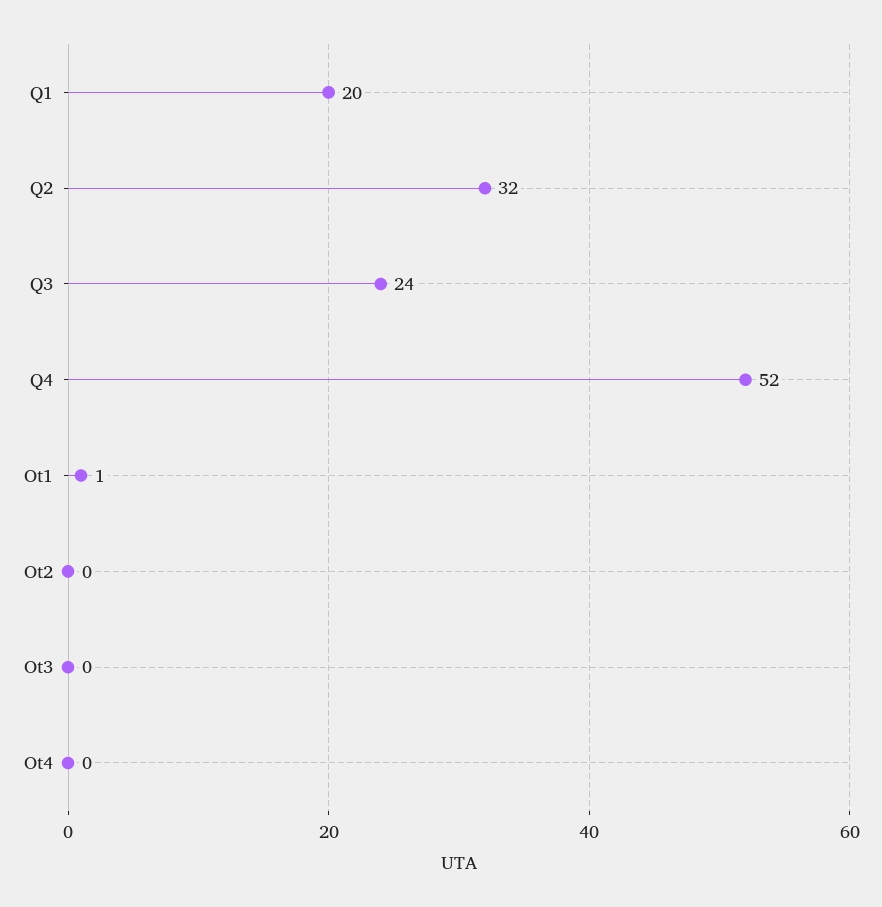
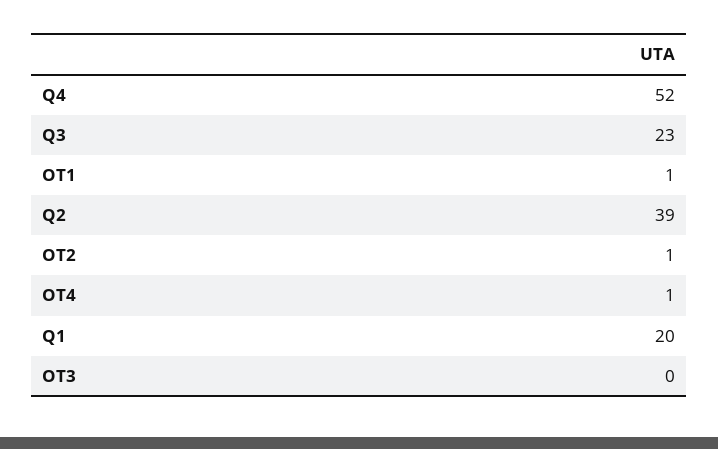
  {
    "Q1": 20,
-   "Q2": 32,
+   "Q2": 39,
-   "Q3": 24,
+   "Q3": 23,
    "Q4": 52,
    "Ot1": 1,
-   "Ot2": 0,
+   "Ot2": 1,
    "Ot3": 0,
-   "Ot4": 0
+   "Ot4": 1
  }

